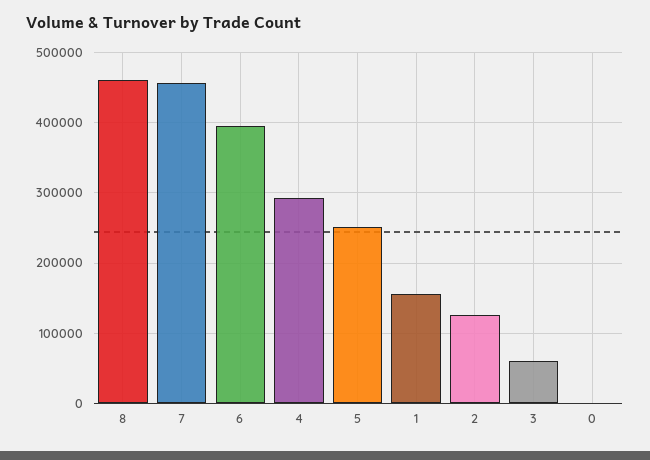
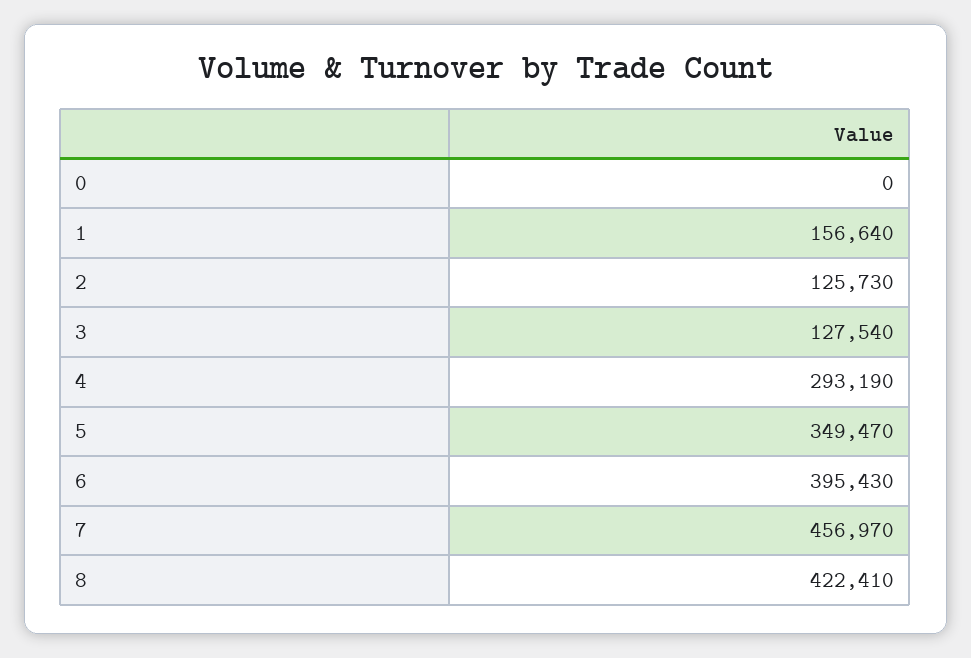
  {
-   "8": 460000,
+   "8": 422410,
    "7": 456970,
    "6": 395430,
    "4": 293190,
-   "5": 250000,
+   "5": 349470,
    "1": 156640,
    "2": 125730,
-   "3": 60000,
+   "3": 127540,
    "0": 0
  }

